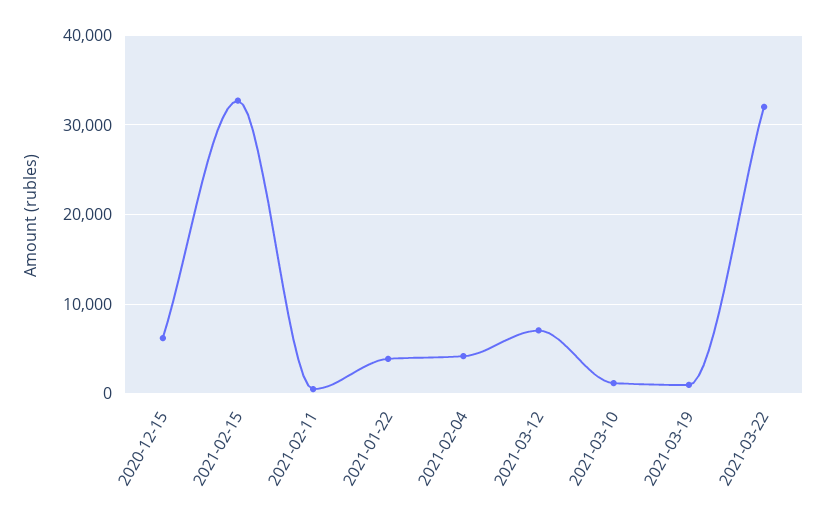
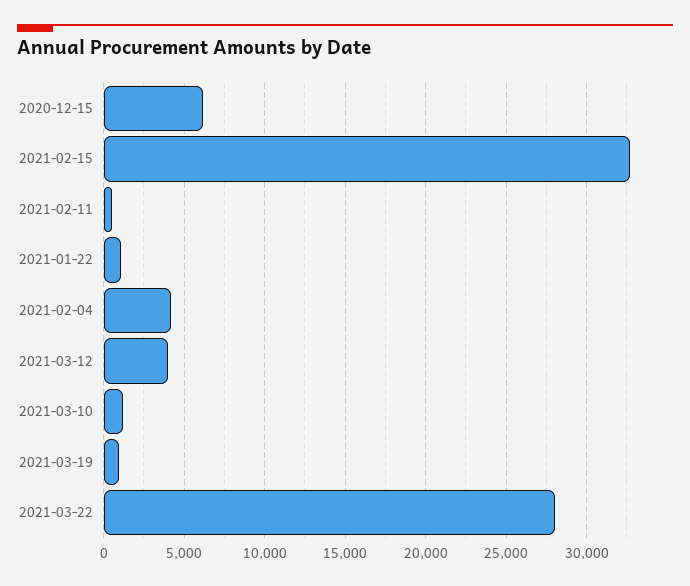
  {
    "2020-12-15": 6000,
    "2021-02-15": 32500,
    "2021-02-11": 500,
-   "2021-01-22": 4000,
+   "2021-01-22": 1000,
    "2021-02-04": 4000,
-   "2021-03-12": 7000,
+   "2021-03-12": 4000,
    "2021-03-10": 1000,
    "2021-03-19": 1000,
-   "2021-03-22": 32000
+   "2021-03-22": 28000
  }

